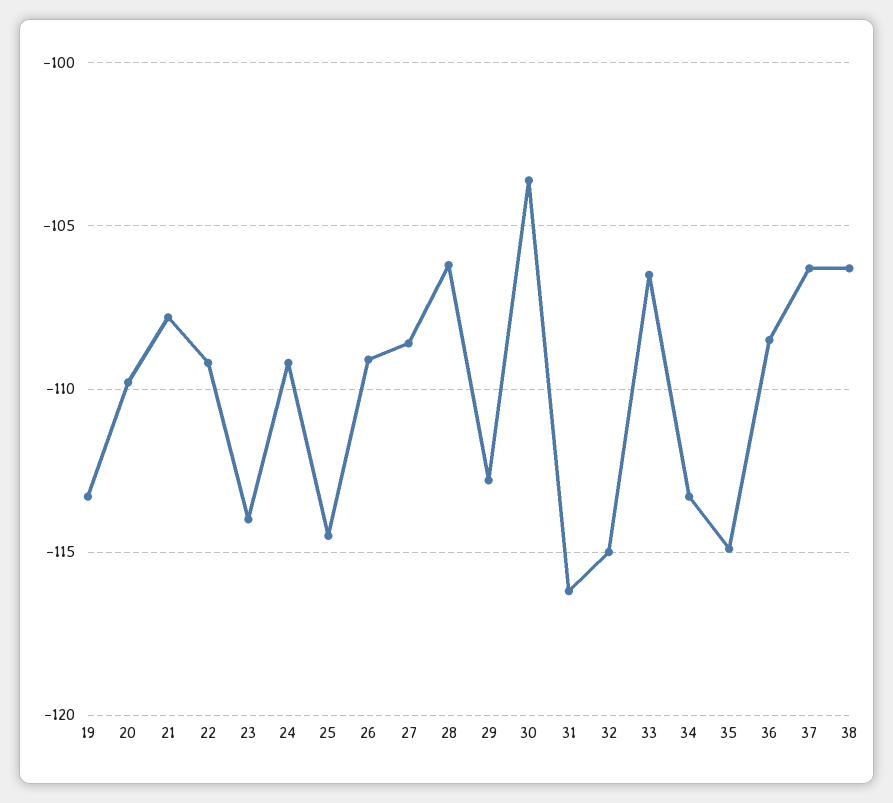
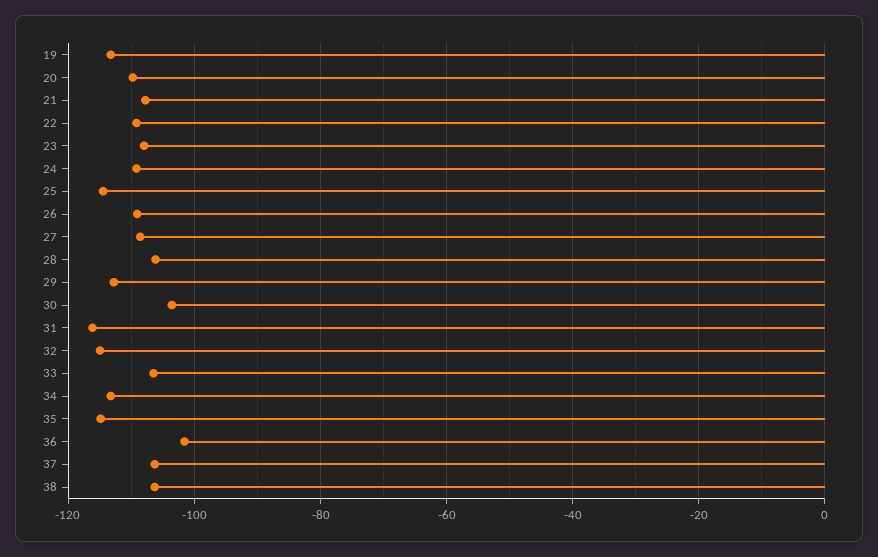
  {
    "19": -113.5,
    "20": -110,
    "21": -108,
    "22": -109,
-   "23": -114,
+   "23": -108,
    "24": -109,
    "25": -114.5,
    "26": -109,
    "27": -108.5,
    "28": -106,
    "29": -113,
    "30": -103.5,
    "31": -116,
    "32": -115,
    "33": -106.5,
    "34": -113.5,
    "35": -115,
-   "36": -108.5,
+   "36": -102,
    "37": -106.5,
    "38": -106.5
  }

